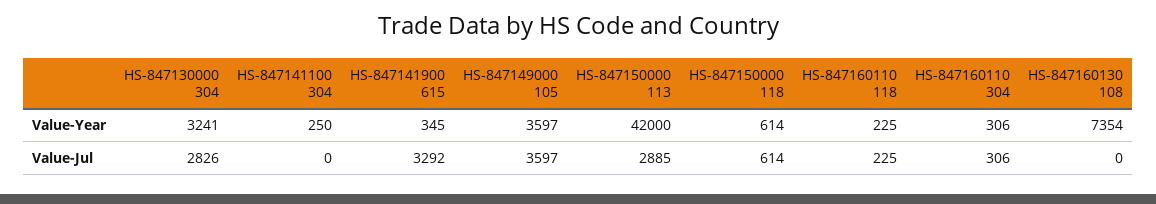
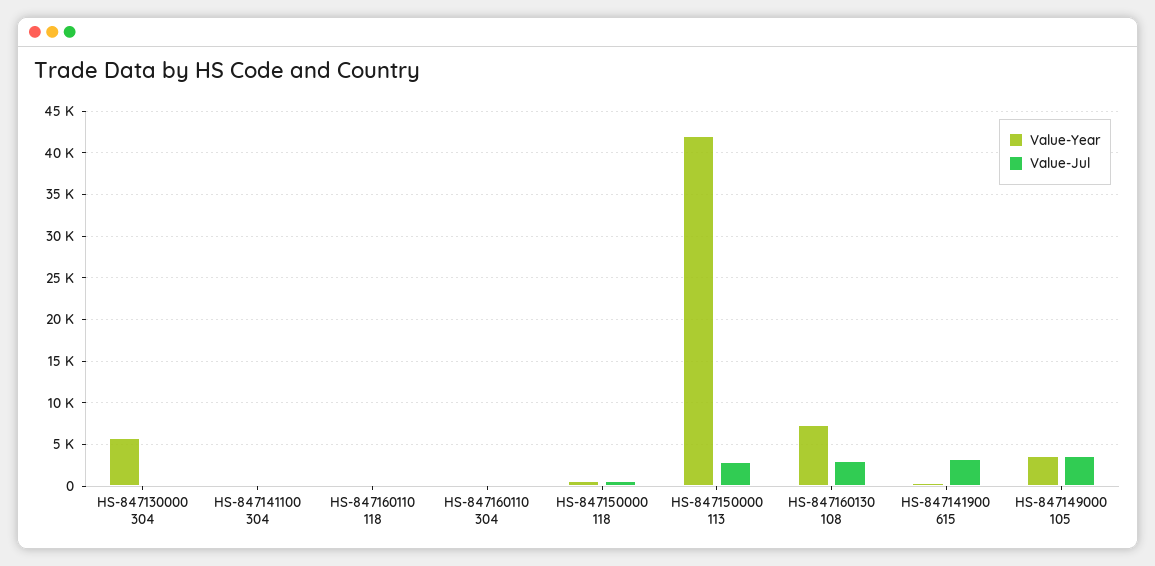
  {
    "Value-Year": {
-     "HS-847130000 304": 3241,
+     "HS-847130000 304": 6000,
      "HS-847141100 304": 250,
      "HS-847141900 615": 345,
      "HS-847149000 105": 3597,
      "HS-847150000 113": 42000,
      "HS-847150000 118": 614,
      "HS-847160110 118": 225,
      "HS-847160110 304": 306,
      "HS-847160130 108": 7354
    },
    "Value-Jul": {
-     "HS-847130000 304": 2826,
+     "HS-847130000 304": 0,
      "HS-847141100 304": 0,
      "HS-847141900 615": 3292,
      "HS-847149000 105": 3597,
      "HS-847150000 113": 2885,
      "HS-847150000 118": 614,
      "HS-847160110 118": 225,
      "HS-847160110 304": 306,
-     "HS-847160130 108": 0
+     "HS-847160130 108": 3000
    }
  }

